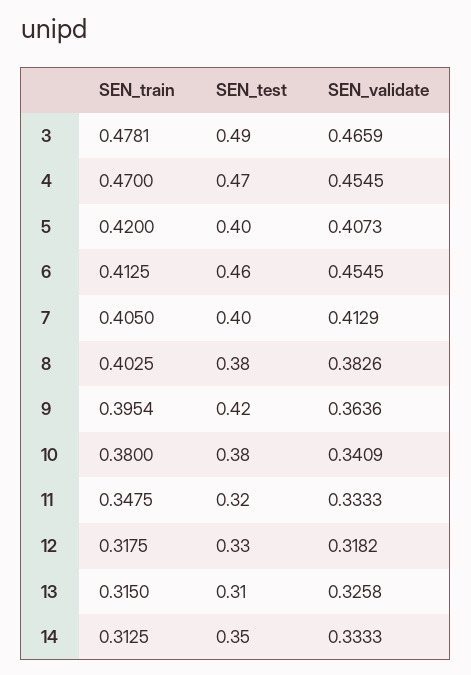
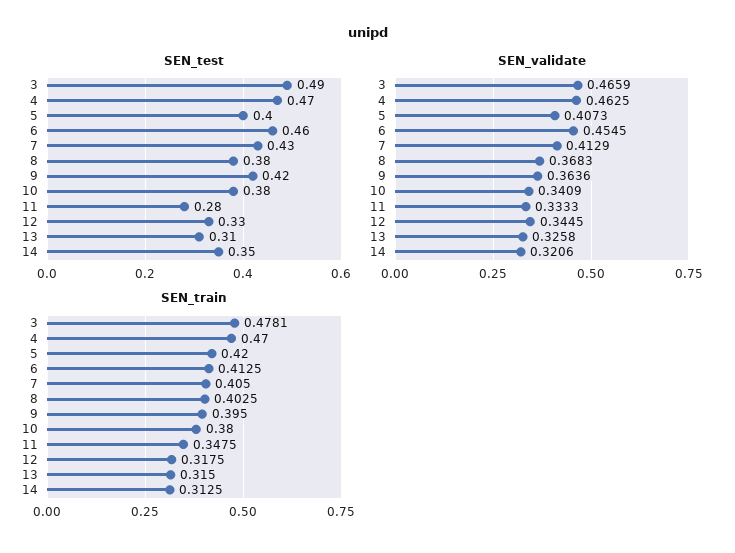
  {
    "SEN_train": {
      "3": 0.4781,
      "4": 0.47,
      "5": 0.42,
      "6": 0.4125,
      "7": 0.405,
      "8": 0.4025,
-     "9": 0.3954,
+     "9": 0.395,
      "10": 0.38,
      "11": 0.3475,
      "12": 0.3175,
      "13": 0.315,
      "14": 0.3125
    },
    "SEN_test": {
      "3": 0.49,
      "4": 0.47,
      "5": 0.4,
      "6": 0.46,
-     "7": 0.4,
+     "7": 0.43,
      "8": 0.38,
      "9": 0.42,
      "10": 0.38,
-     "11": 0.32,
+     "11": 0.28,
      "12": 0.33,
      "13": 0.31,
      "14": 0.35
    },
    "SEN_validate": {
      "3": 0.4659,
-     "4": 0.4545,
+     "4": 0.4625,
      "5": 0.4073,
      "6": 0.4545,
      "7": 0.4129,
-     "8": 0.3826,
+     "8": 0.3683,
      "9": 0.3636,
      "10": 0.3409,
      "11": 0.3333,
-     "12": 0.3182,
+     "12": 0.3445,
      "13": 0.3258,
-     "14": 0.3333
+     "14": 0.3206
    }
  }

